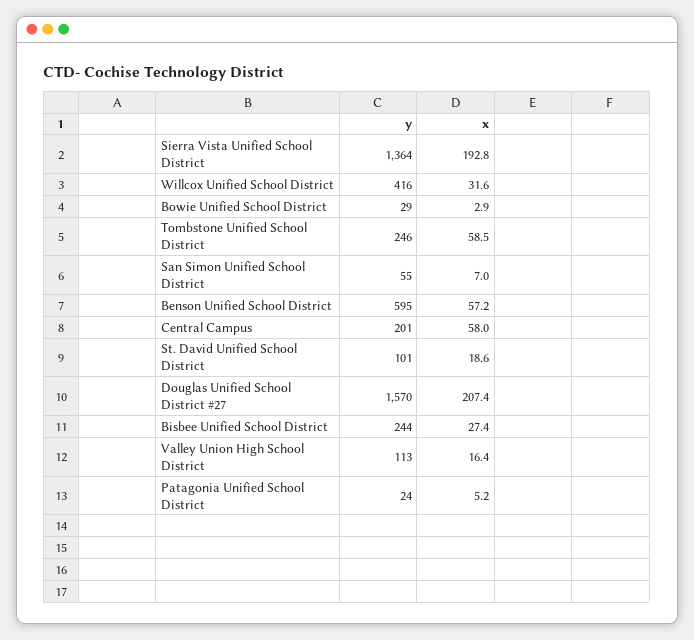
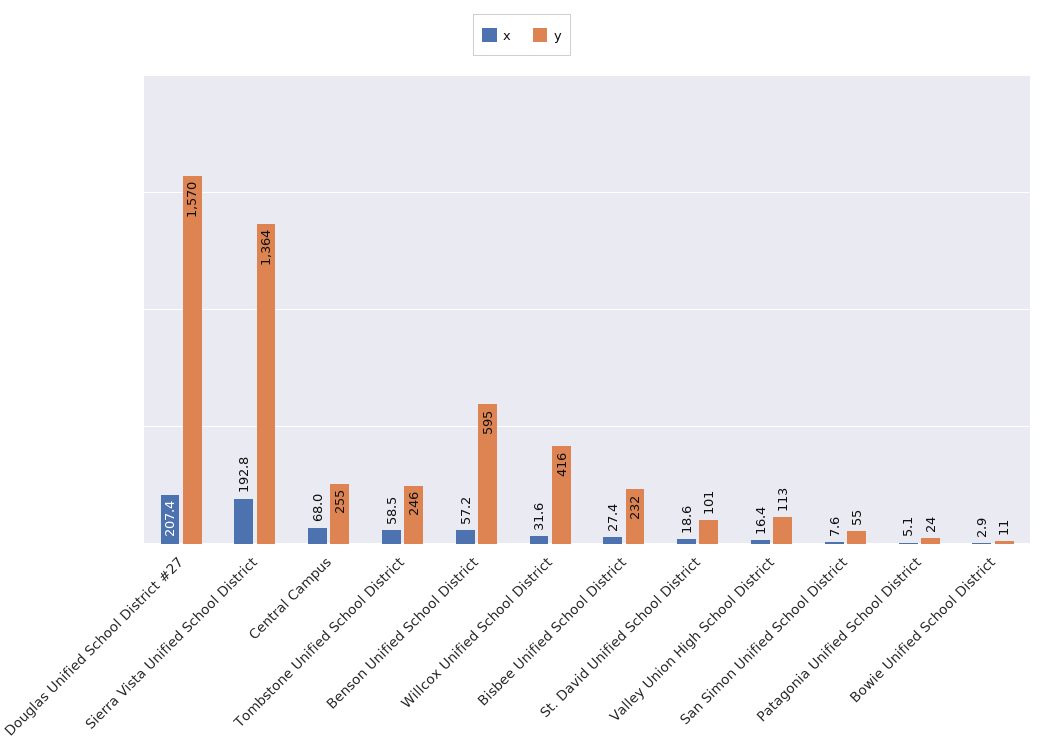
  {
    "y": {
      "Sierra Vista Unified School District": 1364,
      "Willcox Unified School District": 416,
-     "Bowie Unified School District": 29,
+     "Bowie Unified School District": 11,
      "Tombstone Unified School District": 246,
      "San Simon Unified School District": 55,
      "Benson Unified School District": 595,
-     "Central Campus": 201,
+     "Central Campus": 255,
      "St. David Unified School District": 101,
      "Douglas Unified School District #27": 1570,
-     "Bisbee Unified School District": 244,
+     "Bisbee Unified School District": 232,
      "Valley Union High School District": 113,
      "Patagonia Unified School District": 24
    },
    "x": {
      "Sierra Vista Unified School District": 192.8,
      "Willcox Unified School District": 31.6,
      "Bowie Unified School District": 2.9,
      "Tombstone Unified School District": 58.5,
-     "San Simon Unified School District": 7,
+     "San Simon Unified School District": 7.6,
      "Benson Unified School District": 57.2,
-     "Central Campus": 58,
+     "Central Campus": 68,
      "St. David Unified School District": 18.6,
      "Douglas Unified School District #27": 207.4,
      "Bisbee Unified School District": 27.4,
      "Valley Union High School District": 16.4,
-     "Patagonia Unified School District": 5.2
+     "Patagonia Unified School District": 5.1
    }
  }

